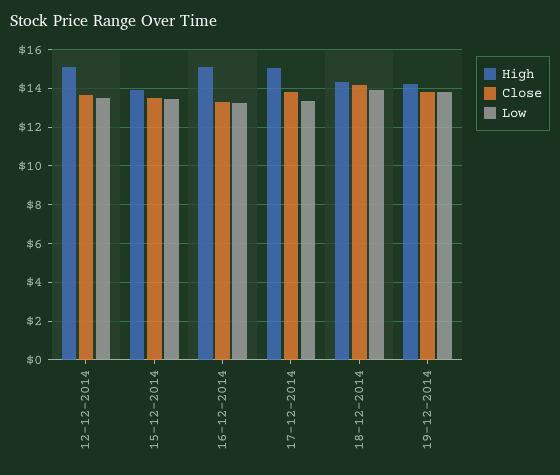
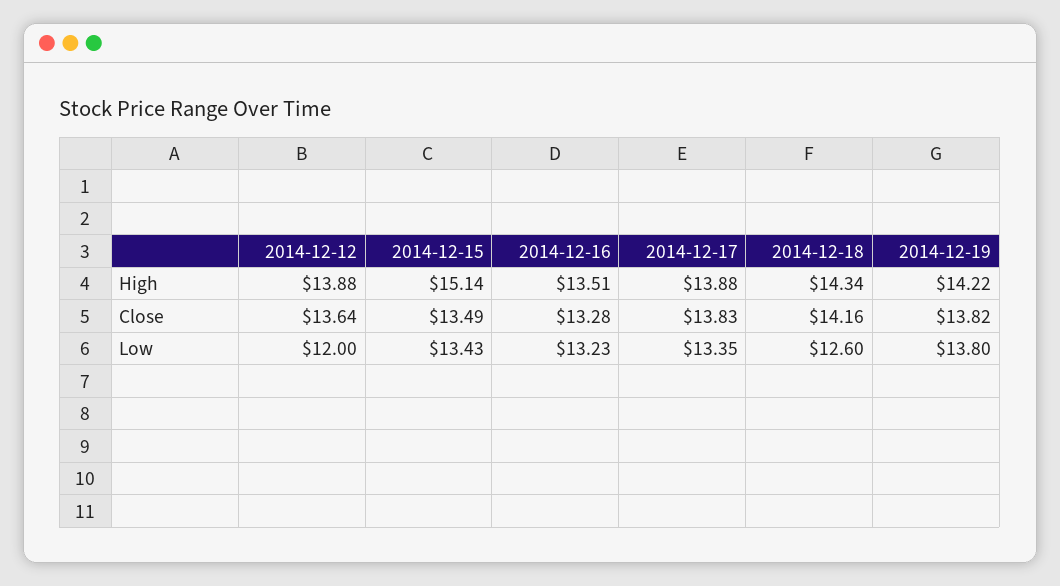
  {
    "High": {
-     "12-12-2014": 15,
+     "12-12-2014": 13.88,
-     "15-12-2014": 14,
+     "15-12-2014": 15.14,
-     "16-12-2014": 15,
+     "16-12-2014": 13.51,
-     "17-12-2014": 15,
+     "17-12-2014": 13.88,
      "18-12-2014": 14.34,
      "19-12-2014": 14.22
    },
    "Close": {
      "12-12-2014": 13.64,
      "15-12-2014": 13.49,
      "16-12-2014": 13.28,
      "17-12-2014": 13.83,
      "18-12-2014": 14.16,
      "19-12-2014": 13.82
    },
    "Low": {
-     "12-12-2014": 13.5,
+     "12-12-2014": 12,
      "15-12-2014": 13.43,
      "16-12-2014": 13.23,
      "17-12-2014": 13.35,
-     "18-12-2014": 14,
+     "18-12-2014": 12.6,
      "19-12-2014": 13.8
    }
  }

